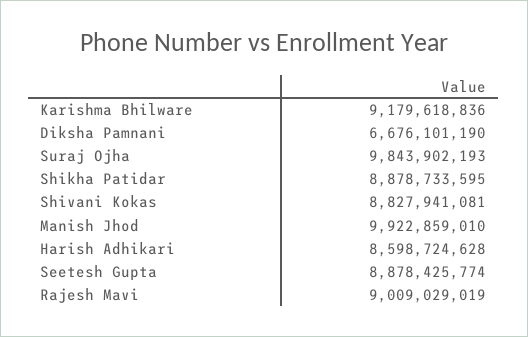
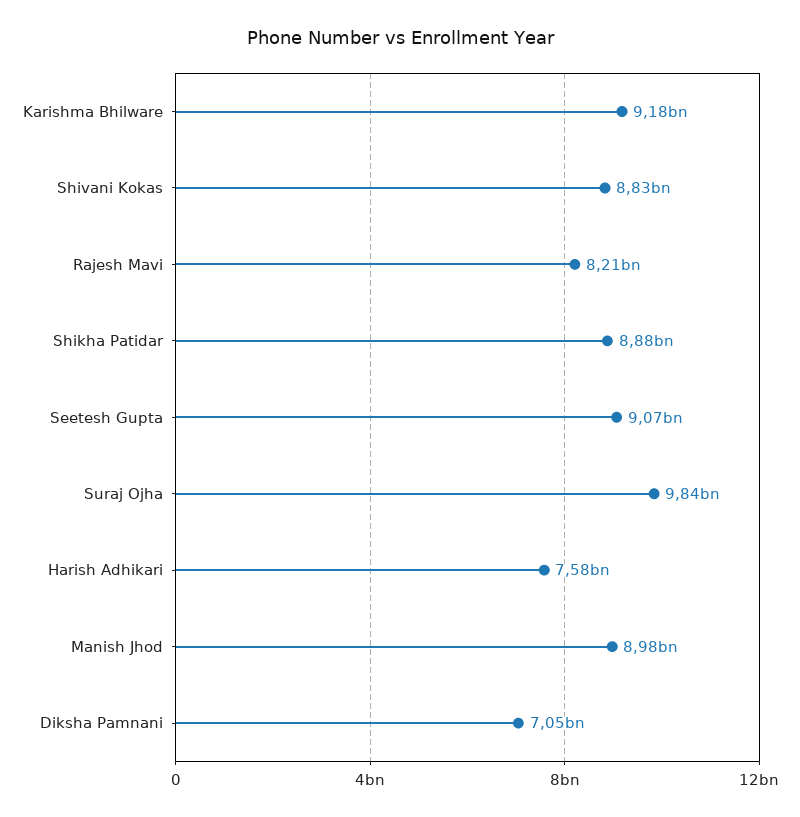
  {
    "Karishma Bhilware": 9179618836,
-   "Diksha Pamnani": 6676101190,
+   "Diksha Pamnani": 7050000000,
    "Suraj Ojha": 9843902193,
    "Shikha Patidar": 8878733595,
    "Shivani Kokas": 8827941081,
-   "Manish Jhod": 9922859010,
+   "Manish Jhod": 8980000000,
-   "Harish Adhikari": 8598724628,
+   "Harish Adhikari": 7580000000,
-   "Seetesh Gupta": 8878425774,
+   "Seetesh Gupta": 9070000000,
-   "Rajesh Mavi": 9009029019
+   "Rajesh Mavi": 8210000000
  }

